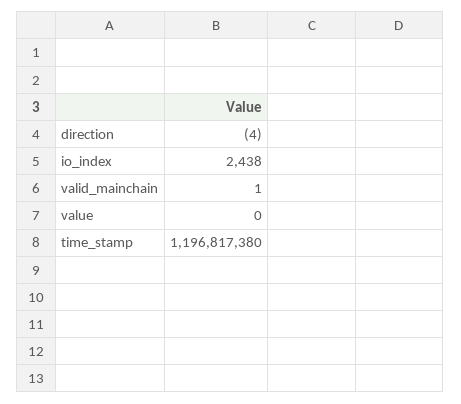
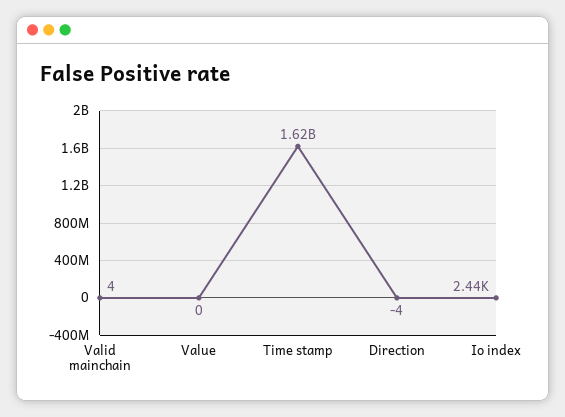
  {
    "direction": -4,
    "io_index": 2438,
-   "valid_mainchain": 1,
+   "valid_mainchain": 4,
    "value": 0,
-   "time_stamp": 1196817380
+   "time_stamp": 1620000000
  }

